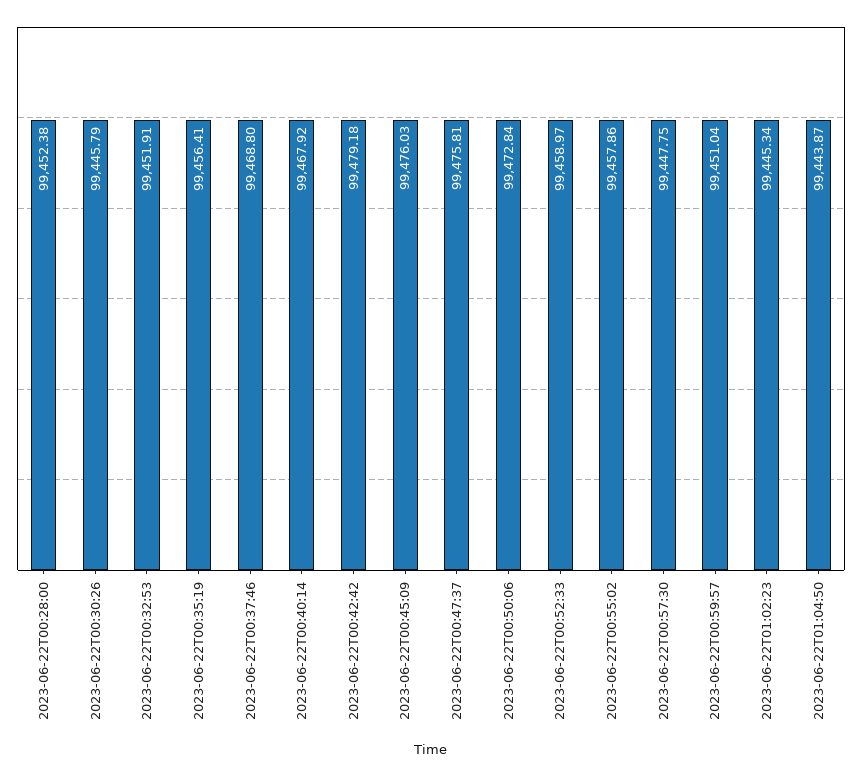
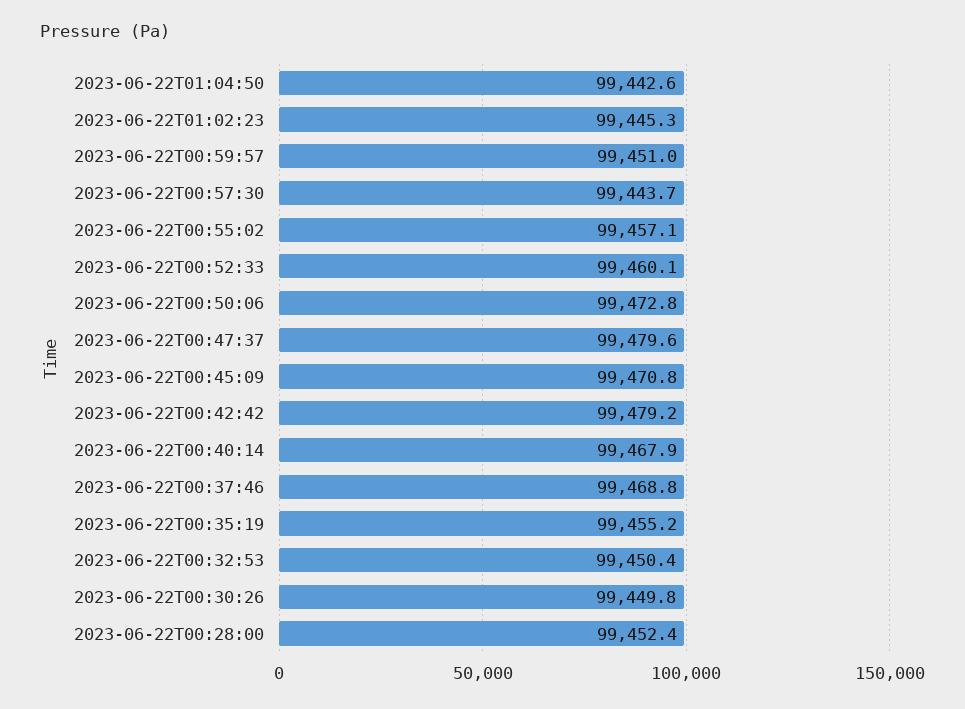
  {
    "2023-06-22T00:28:00": 99452.38,
-   "2023-06-22T00:30:26": 99445.79,
+   "2023-06-22T00:30:26": 99449.8,
-   "2023-06-22T00:32:53": 99451.91,
+   "2023-06-22T00:32:53": 99450.4,
-   "2023-06-22T00:35:19": 99456.41,
+   "2023-06-22T00:35:19": 99455.2,
    "2023-06-22T00:37:46": 99468.8,
    "2023-06-22T00:40:14": 99467.92,
    "2023-06-22T00:42:42": 99479.18,
-   "2023-06-22T00:45:09": 99476.03,
+   "2023-06-22T00:45:09": 99470.8,
-   "2023-06-22T00:47:37": 99475.81,
+   "2023-06-22T00:47:37": 99479.6,
    "2023-06-22T00:50:06": 99472.84,
-   "2023-06-22T00:52:33": 99458.97,
+   "2023-06-22T00:52:33": 99460.1,
-   "2023-06-22T00:55:02": 99457.86,
+   "2023-06-22T00:55:02": 99457.1,
-   "2023-06-22T00:57:30": 99447.75,
+   "2023-06-22T00:57:30": 99443.7,
    "2023-06-22T00:59:57": 99451.04,
    "2023-06-22T01:02:23": 99445.34,
-   "2023-06-22T01:04:50": 99443.87
+   "2023-06-22T01:04:50": 99442.6
  }

